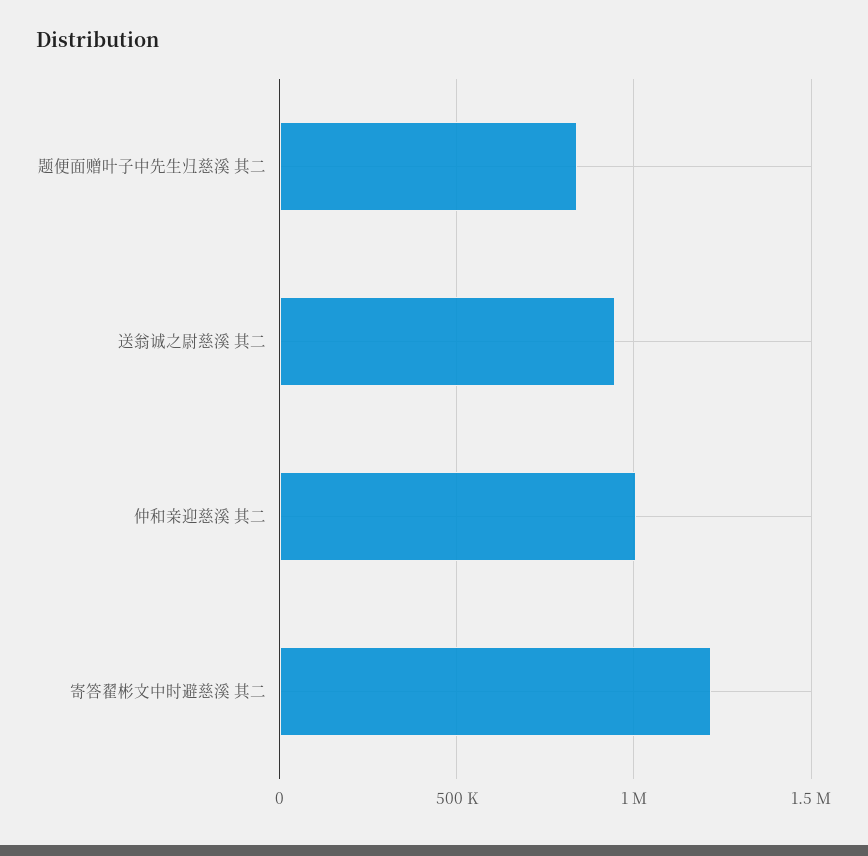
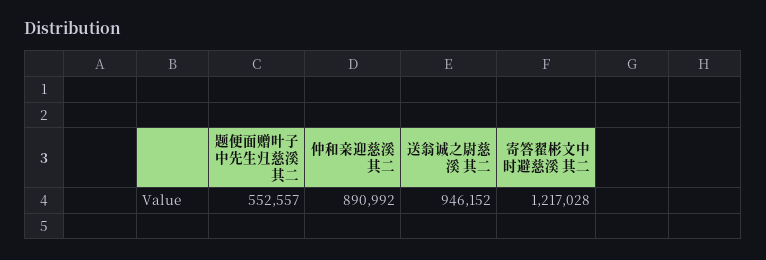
  {
-   "题便面赠叶子中先生归慈溪 其二": 850000,
+   "题便面赠叶子中先生归慈溪 其二": 552557,
    "送翁诚之尉慈溪 其二": 946152,
-   "仲和亲迎慈溪 其二": 1000000,
+   "仲和亲迎慈溪 其二": 890992,
    "寄答翟彬文中时避慈溪 其二": 1217028
  }

